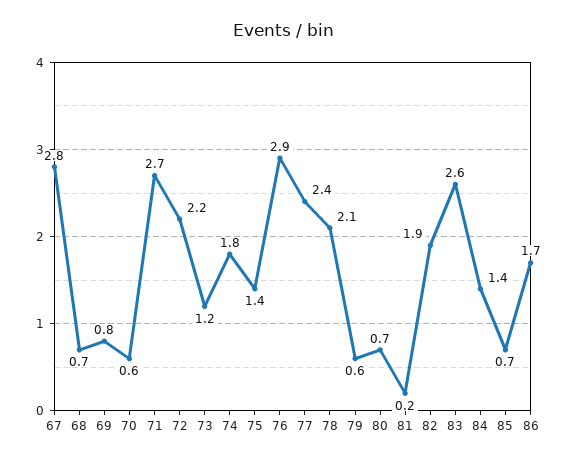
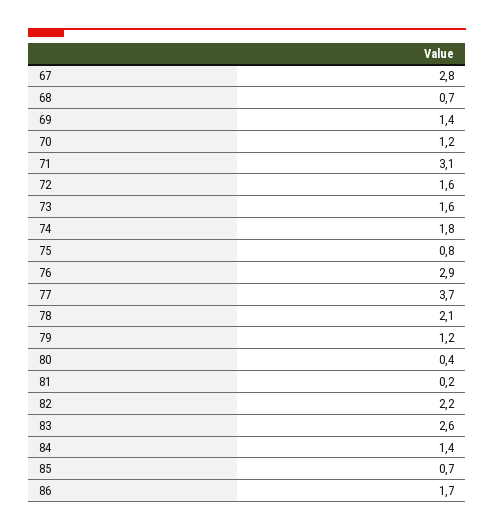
  {
    "67": 2.8,
    "68": 0.7,
-   "69": 0.8,
+   "69": 1.4,
-   "70": 0.6,
+   "70": 1.2,
-   "71": 2.7,
+   "71": 3.1,
-   "72": 2.2,
+   "72": 1.6,
-   "73": 1.2,
+   "73": 1.6,
    "74": 1.8,
-   "75": 1.4,
+   "75": 0.8,
    "76": 2.9,
-   "77": 2.4,
+   "77": 3.7,
    "78": 2.1,
-   "79": 0.6,
+   "79": 1.2,
-   "80": 0.7,
+   "80": 0.4,
    "81": 0.2,
-   "82": 1.9,
+   "82": 2.2,
    "83": 2.6,
    "84": 1.4,
    "85": 0.7,
    "86": 1.7
  }

